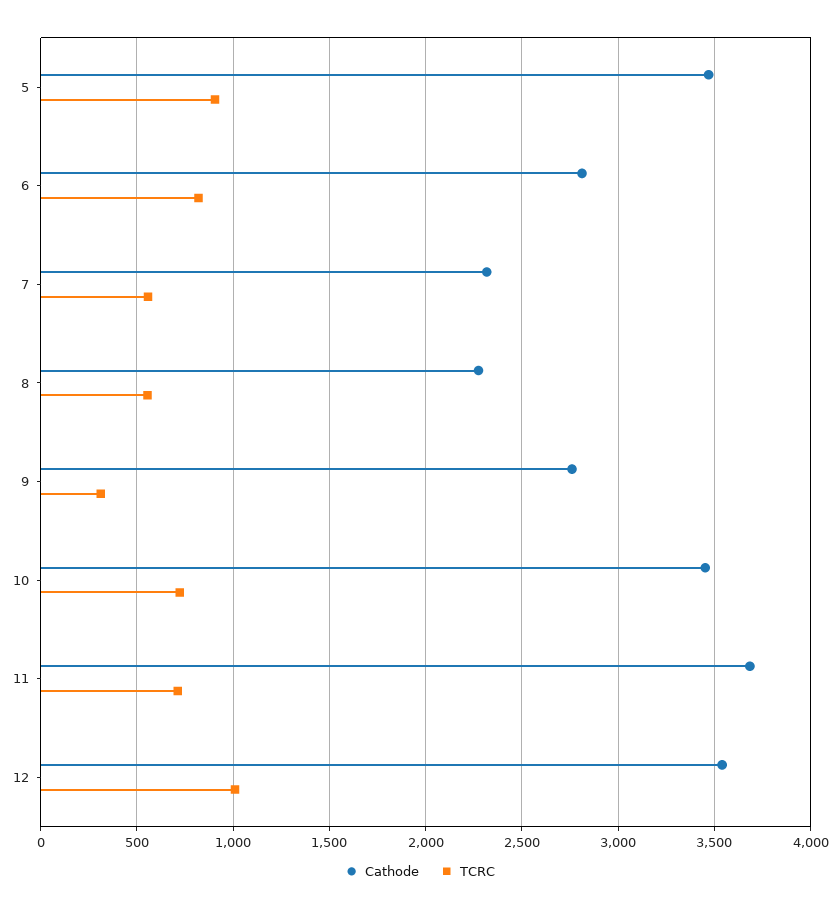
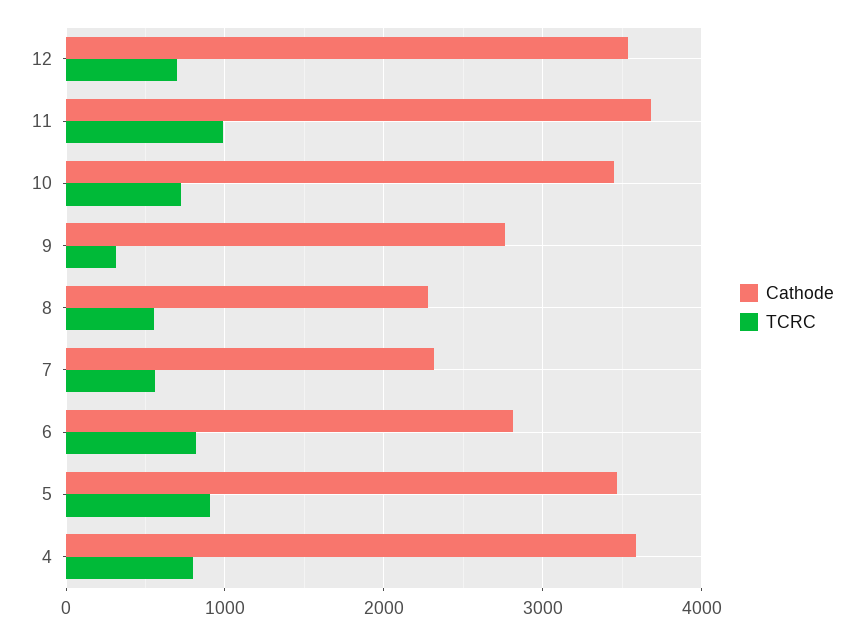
  {
    "Cathode": {
      "5": 3450,
      "6": 2800,
      "7": 2300,
      "8": 2300,
      "9": 2750,
      "10": 3450,
      "11": 3700,
-     "12": 3550
+     "12": 3550,
+     "4": 3600
    },
    "TCRC": {
      "5": 900,
      "6": 800,
      "7": 550,
      "8": 550,
      "9": 300,
      "10": 700,
-     "11": 700,
+     "11": 1000,
-     "12": 1000
+     "12": 700,
+     "4": 800
    }
  }

